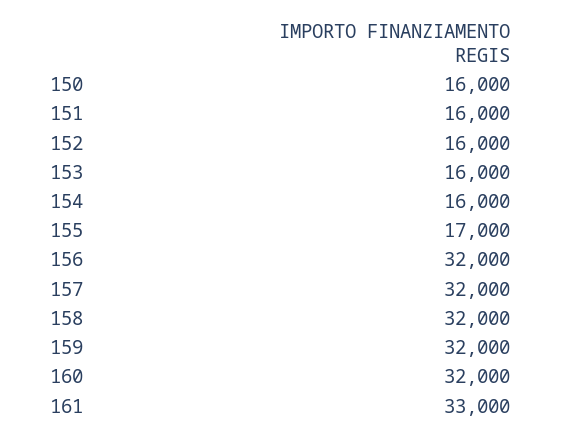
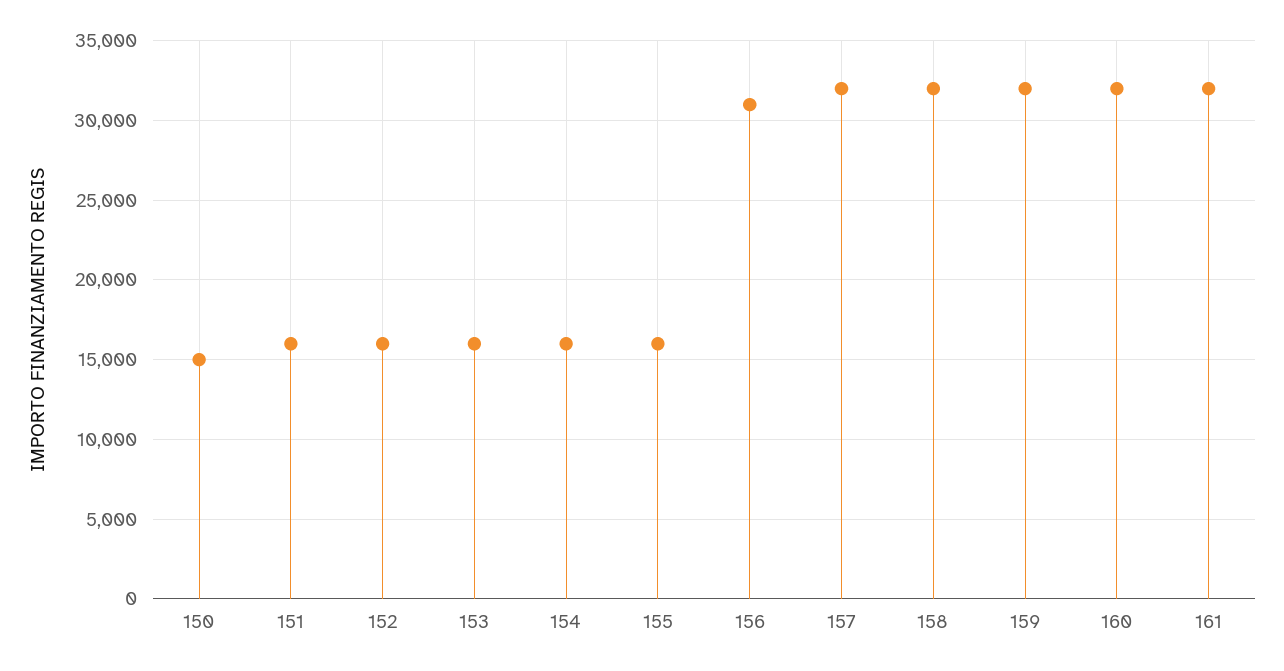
  {
-   "150": 16000,
+   "150": 15000,
    "151": 16000,
    "152": 16000,
    "153": 16000,
    "154": 16000,
-   "155": 17000,
+   "155": 16000,
-   "156": 32000,
+   "156": 31000,
    "157": 32000,
    "158": 32000,
    "159": 32000,
    "160": 32000,
-   "161": 33000
+   "161": 32000
  }

